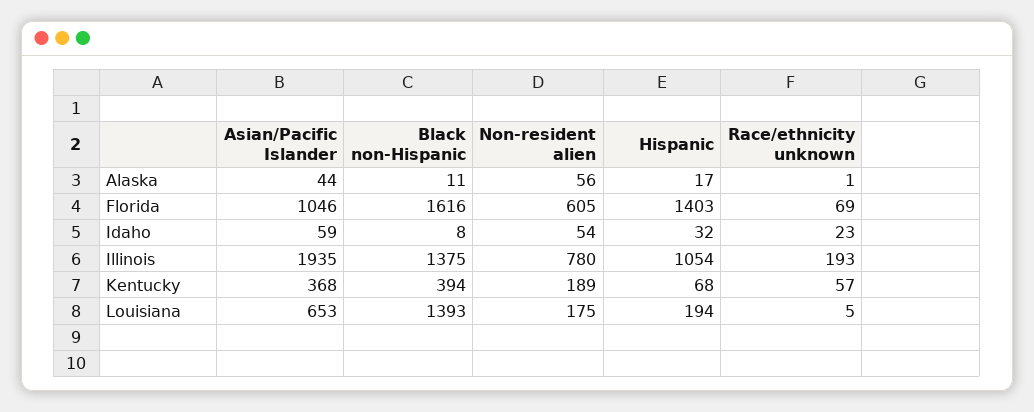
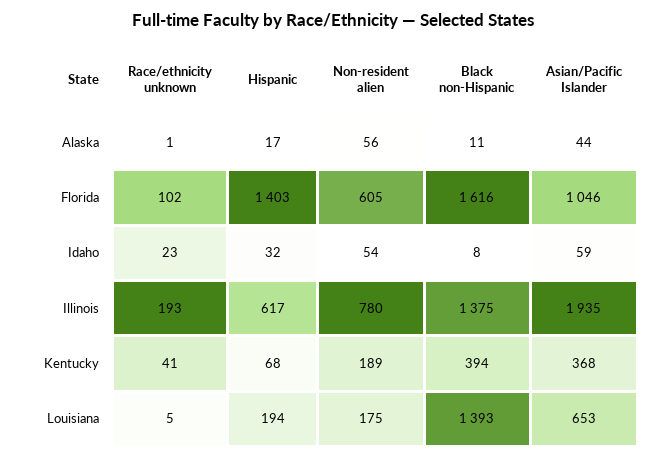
  {
    "Asian/Pacific Islander": {
      "Alaska": 44,
      "Florida": 1046,
      "Idaho": 59,
      "Illinois": 1935,
      "Kentucky": 368,
      "Louisiana": 653
    },
    "Black non-Hispanic": {
      "Alaska": 11,
      "Florida": 1616,
      "Idaho": 8,
      "Illinois": 1375,
      "Kentucky": 394,
      "Louisiana": 1393
    },
    "Non-resident alien": {
      "Alaska": 56,
      "Florida": 605,
      "Idaho": 54,
      "Illinois": 780,
      "Kentucky": 189,
      "Louisiana": 175
    },
    "Hispanic": {
      "Alaska": 17,
      "Florida": 1403,
      "Idaho": 32,
-     "Illinois": 1054,
+     "Illinois": 617,
      "Kentucky": 68,
      "Louisiana": 194
    },
    "Race/ethnicity unknown": {
      "Alaska": 1,
-     "Florida": 69,
+     "Florida": 102,
      "Idaho": 23,
      "Illinois": 193,
-     "Kentucky": 57,
+     "Kentucky": 41,
      "Louisiana": 5
    }
  }

